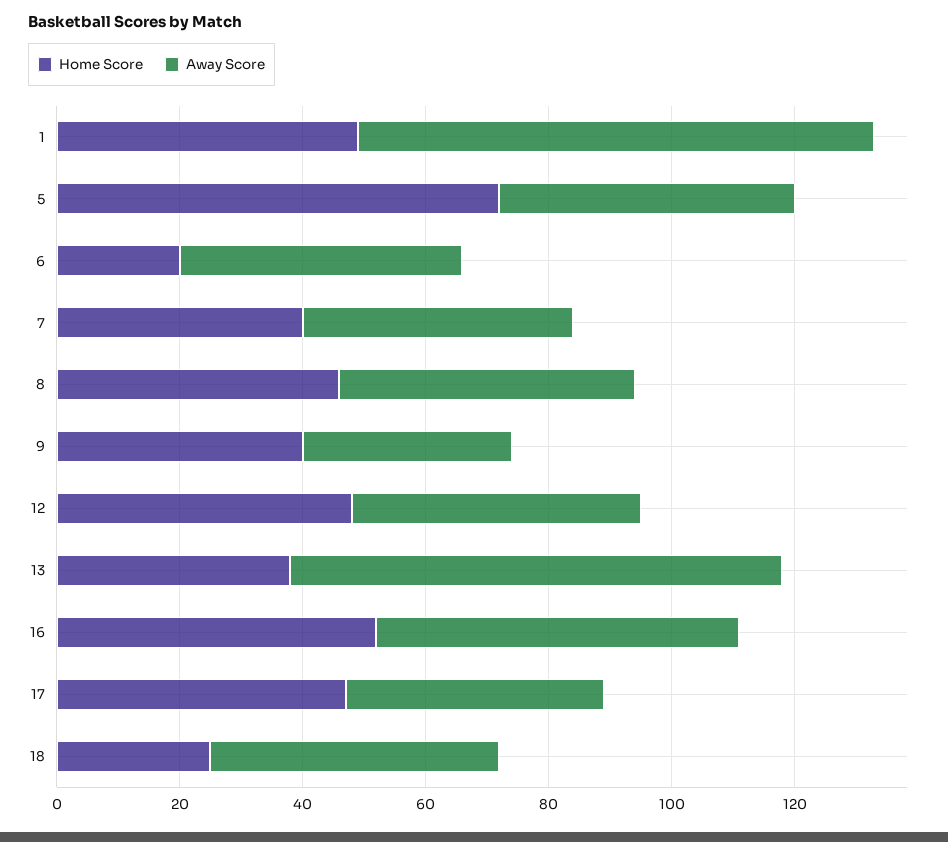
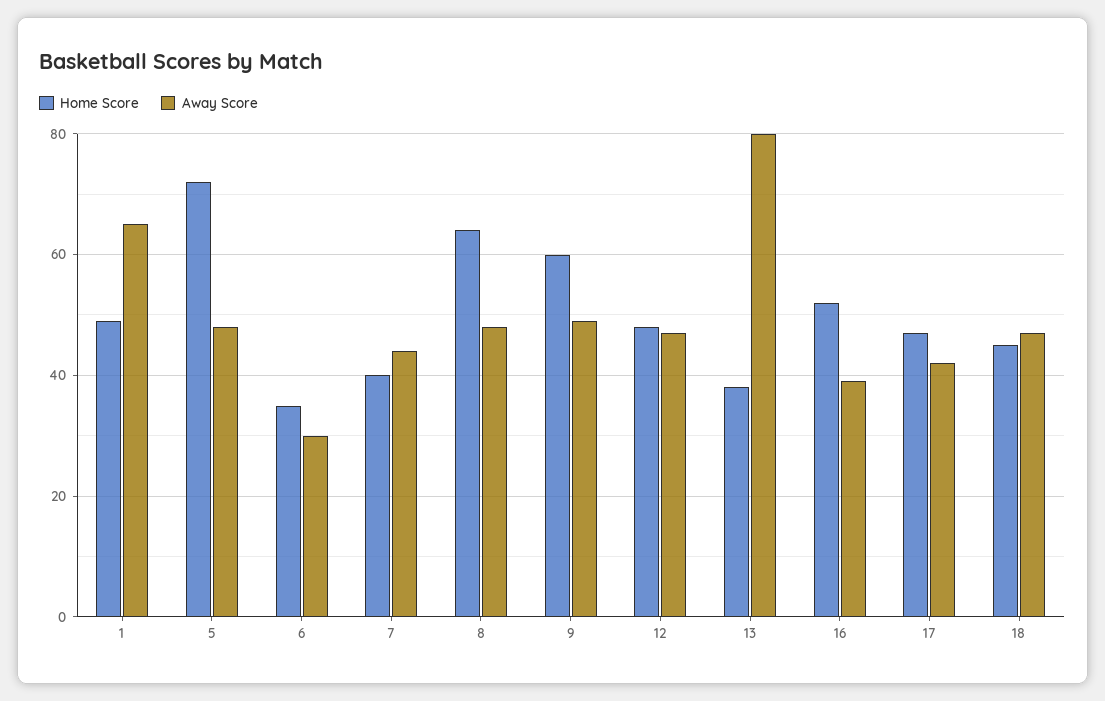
  {
    "Home Score": {
      "1": 50,
      "5": 70,
-     "6": 20,
+     "6": 35,
      "7": 40,
-     "8": 45,
+     "8": 65,
-     "9": 40,
+     "9": 60,
      "12": 50,
      "13": 40,
      "16": 50,
      "17": 45,
-     "18": 25
+     "18": 45
    },
    "Away Score": {
-     "1": 85,
+     "1": 65,
      "5": 50,
-     "6": 45,
+     "6": 30,
      "7": 45,
      "8": 50,
-     "9": 35,
+     "9": 50,
      "12": 45,
      "13": 80,
-     "16": 60,
+     "16": 40,
      "17": 40,
      "18": 45
    }
  }

